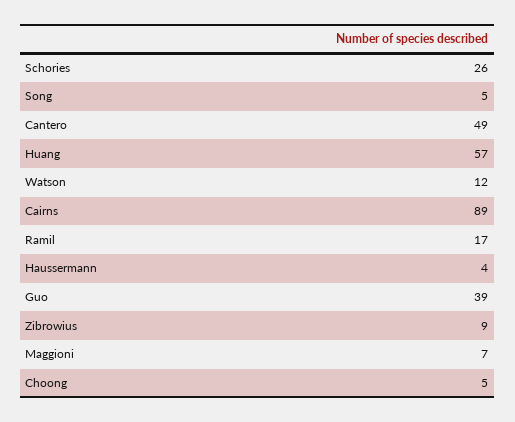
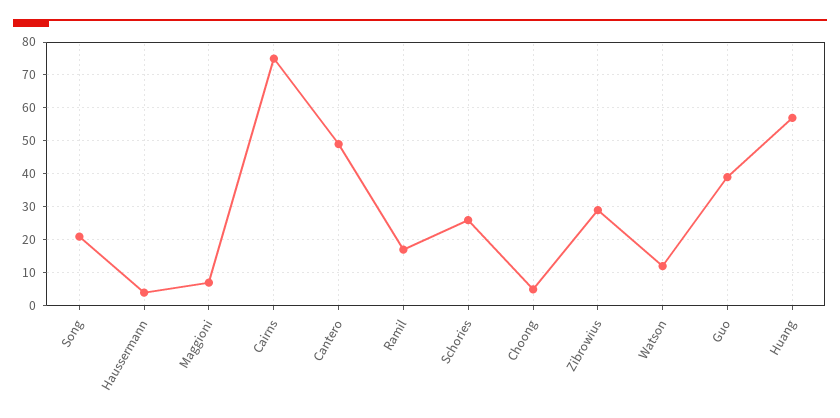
  {
    "Schories": 26,
-   "Song": 5,
+   "Song": 20,
    "Cantero": 49,
    "Huang": 57,
    "Watson": 12,
-   "Cairns": 89,
+   "Cairns": 75,
    "Ramil": 17,
    "Haussermann": 4,
    "Guo": 39,
-   "Zibrowius": 9,
+   "Zibrowius": 30,
    "Maggioni": 7,
    "Choong": 5
  }

